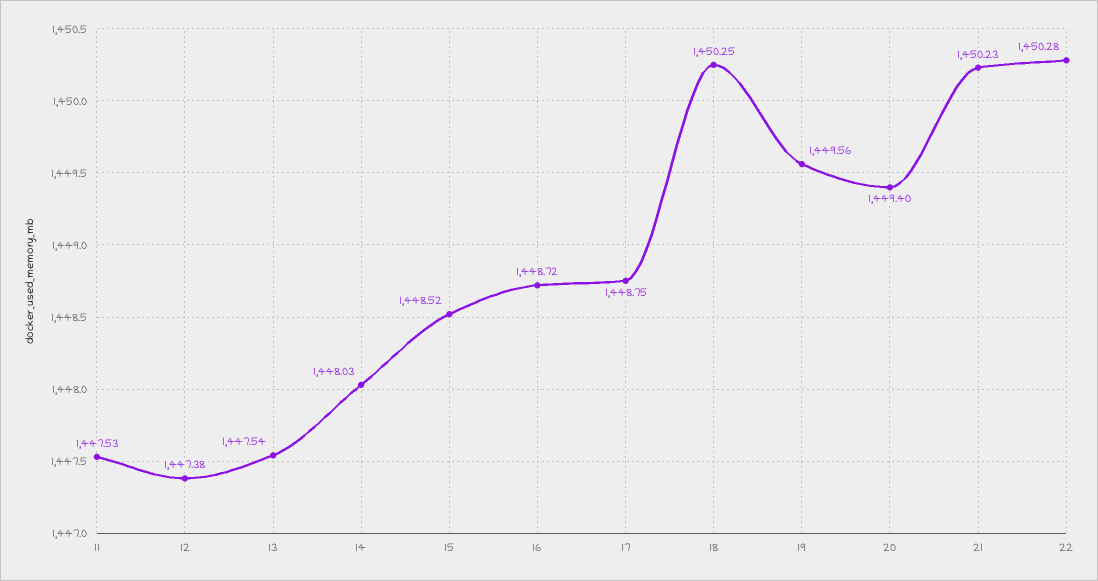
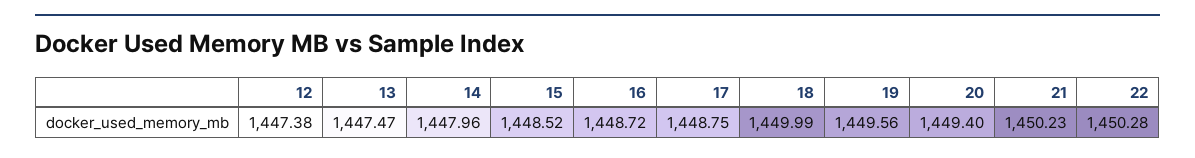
  {
-   "11": 1447.53,
    "12": 1447.38,
-   "13": 1447.54,
+   "13": 1447.47,
-   "14": 1448.03,
+   "14": 1447.96,
    "15": 1448.52,
    "16": 1448.72,
    "17": 1448.75,
-   "18": 1450.25,
+   "18": 1449.99,
    "19": 1449.56,
    "20": 1449.4,
    "21": 1450.23,
    "22": 1450.28
  }

